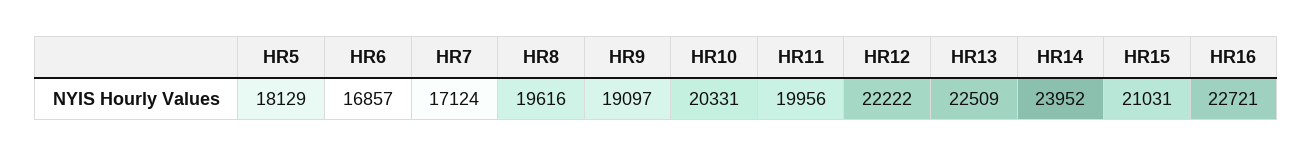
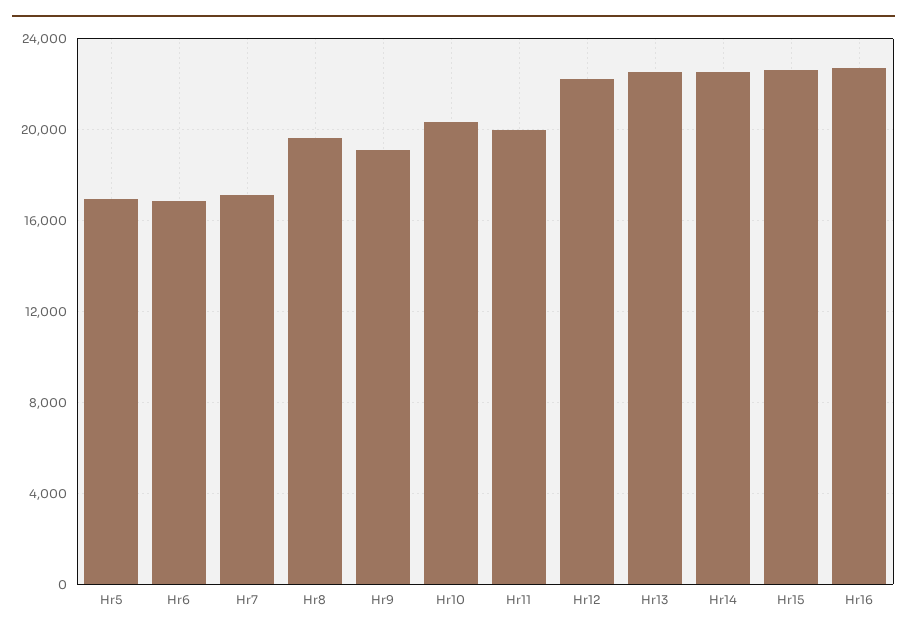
  {
-   "HR5": 18129,
+   "HR5": 17000,
    "HR6": 16857,
    "HR7": 17124,
    "HR8": 19616,
    "HR9": 19097,
    "HR10": 20331,
    "HR11": 19956,
    "HR12": 22222,
    "HR13": 22509,
-   "HR14": 23952,
+   "HR14": 22500,
-   "HR15": 21031,
+   "HR15": 22500,
    "HR16": 22721
  }

